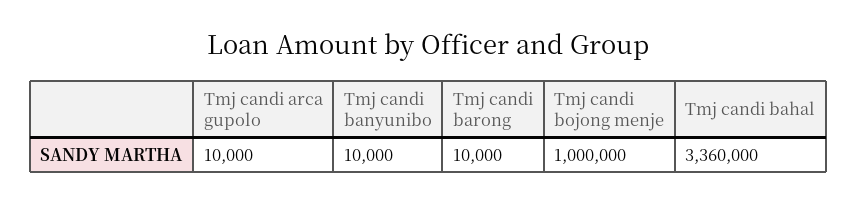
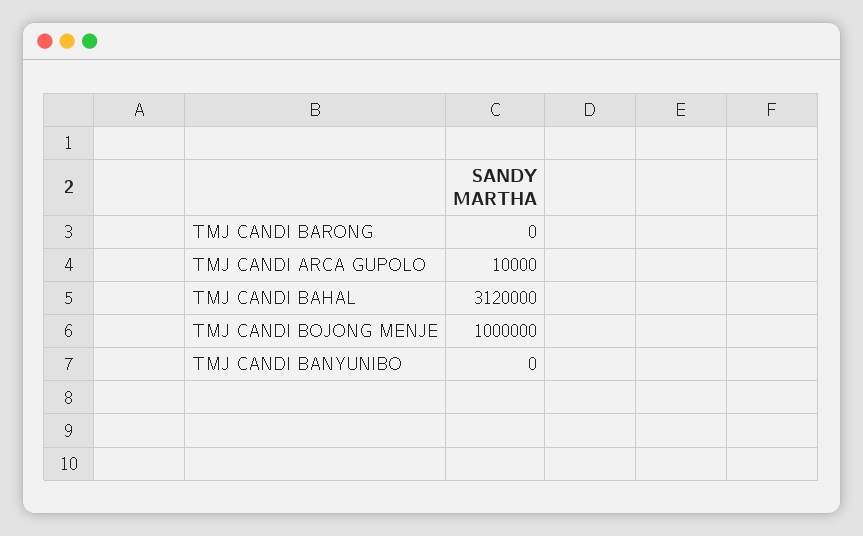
  {
    "Tmj candi arca gupolo": 10000,
-   "Tmj candi banyunibo": 10000,
+   "Tmj candi banyunibo": 0,
-   "Tmj candi barong": 10000,
+   "Tmj candi barong": 0,
    "Tmj candi bojong menje": 1000000,
-   "Tmj candi bahal": 3360000
+   "Tmj candi bahal": 3120000
  }

